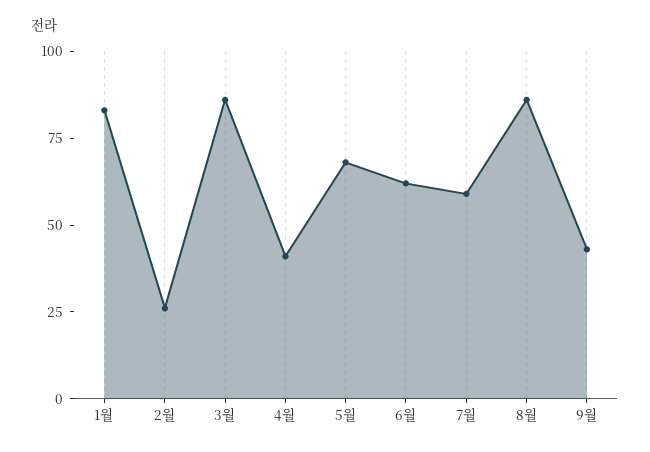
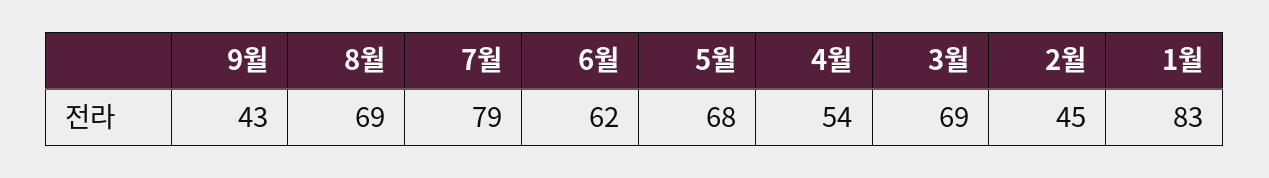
  {
    "1월": 83,
-   "2월": 25,
+   "2월": 45,
-   "3월": 85,
+   "3월": 69,
-   "4월": 40,
+   "4월": 54,
    "5월": 68,
    "6월": 62,
-   "7월": 60,
+   "7월": 79,
-   "8월": 85,
+   "8월": 69,
    "9월": 43
  }

